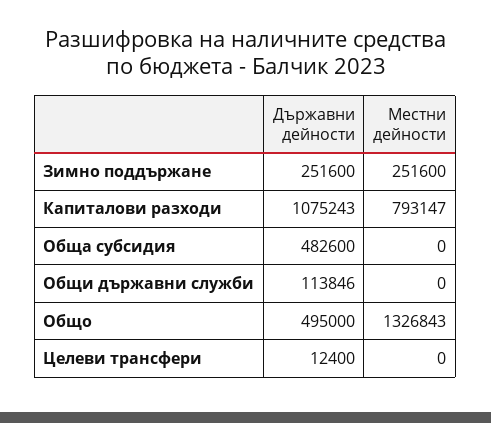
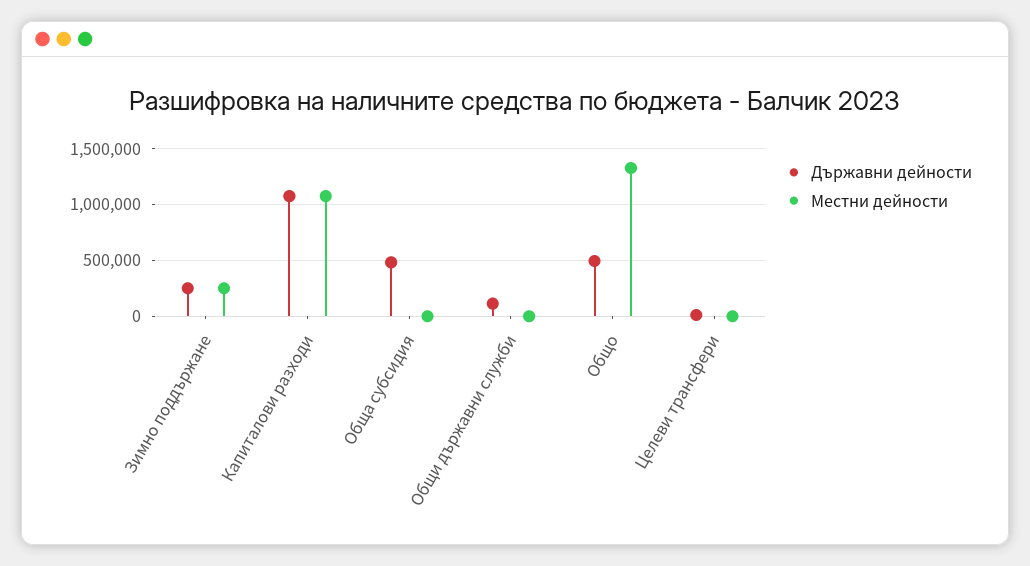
  {
    "Държавни дейности": {
      "Зимно поддържане": 251600,
      "Капиталови разходи": 1075243,
      "Обща субсидия": 482600,
      "Общи държавни служби": 113846,
      "Общо": 495000,
      "Целеви трансфери": 12400
    },
    "Местни дейности": {
      "Зимно поддържане": 251600,
-     "Капиталови разходи": 793147,
+     "Капиталови разходи": 1100000,
      "Обща субсидия": 0,
      "Общи държавни служби": 0,
      "Общо": 1326843,
      "Целеви трансфери": 0
    }
  }

